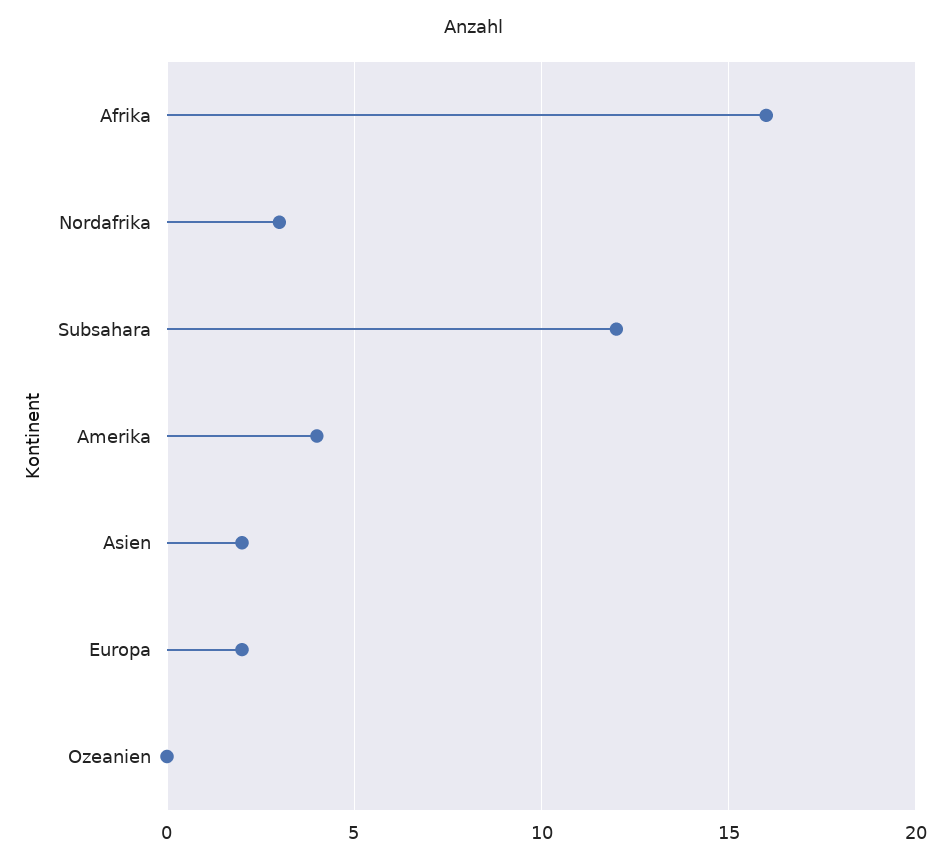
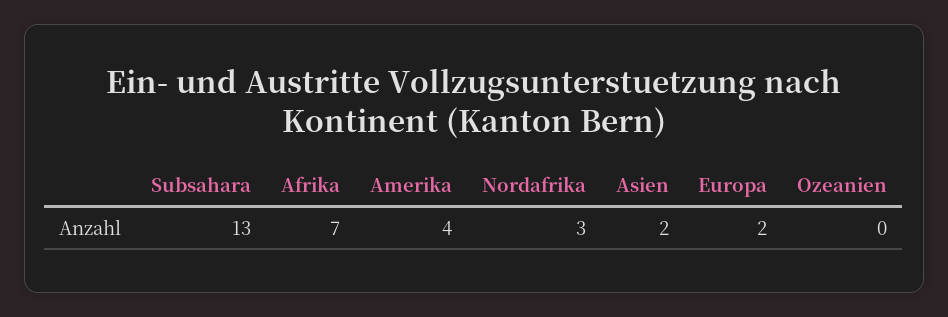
  {
-   "Afrika": 16,
+   "Afrika": 7,
    "Nordafrika": 3,
-   "Subsahara": 12,
+   "Subsahara": 13,
    "Amerika": 4,
    "Asien": 2,
    "Europa": 2,
    "Ozeanien": 0
  }

